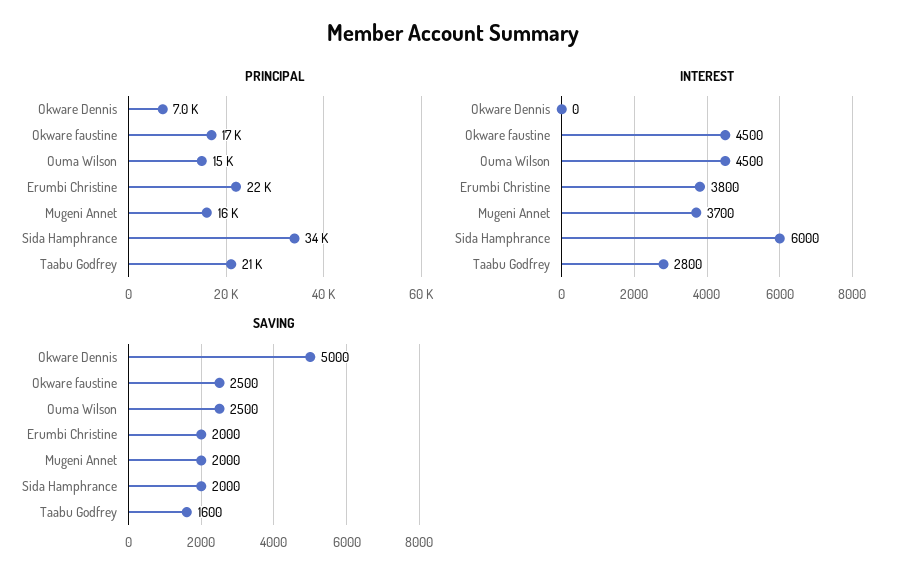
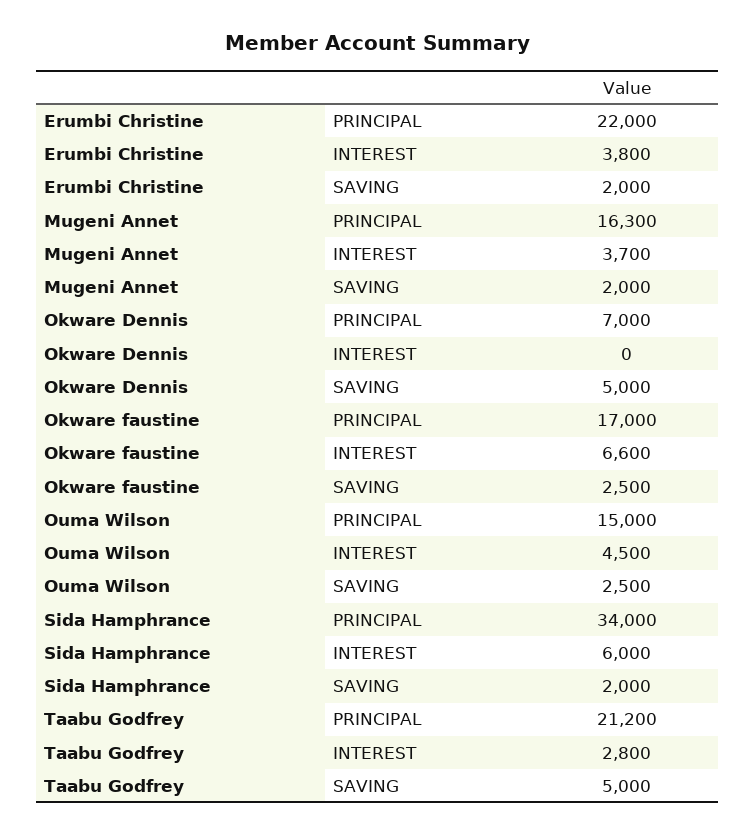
  {
    "PRINCIPAL": {
      "Okware Dennis": 7000,
      "Okware faustine": 17000,
      "Ouma Wilson": 15000,
      "Erumbi Christine": 22000,
      "Mugeni Annet": 16300,
      "Sida Hamphrance": 34000,
      "Taabu Godfrey": 21200
    },
    "INTEREST": {
      "Okware Dennis": 0,
-     "Okware faustine": 4500,
+     "Okware faustine": 6600,
      "Ouma Wilson": 4500,
      "Erumbi Christine": 3800,
      "Mugeni Annet": 3700,
      "Sida Hamphrance": 6000,
      "Taabu Godfrey": 2800
    },
    "SAVING": {
      "Okware Dennis": 5000,
      "Okware faustine": 2500,
      "Ouma Wilson": 2500,
      "Erumbi Christine": 2000,
      "Mugeni Annet": 2000,
      "Sida Hamphrance": 2000,
-     "Taabu Godfrey": 1600
+     "Taabu Godfrey": 5000
    }
  }

